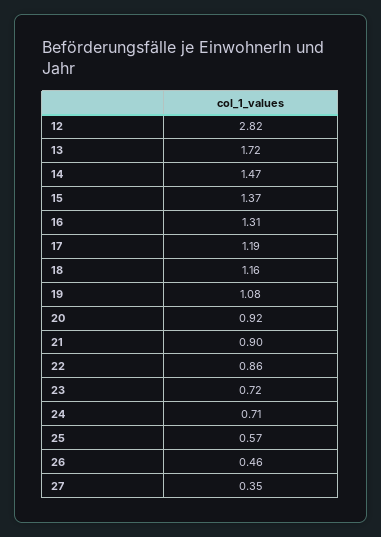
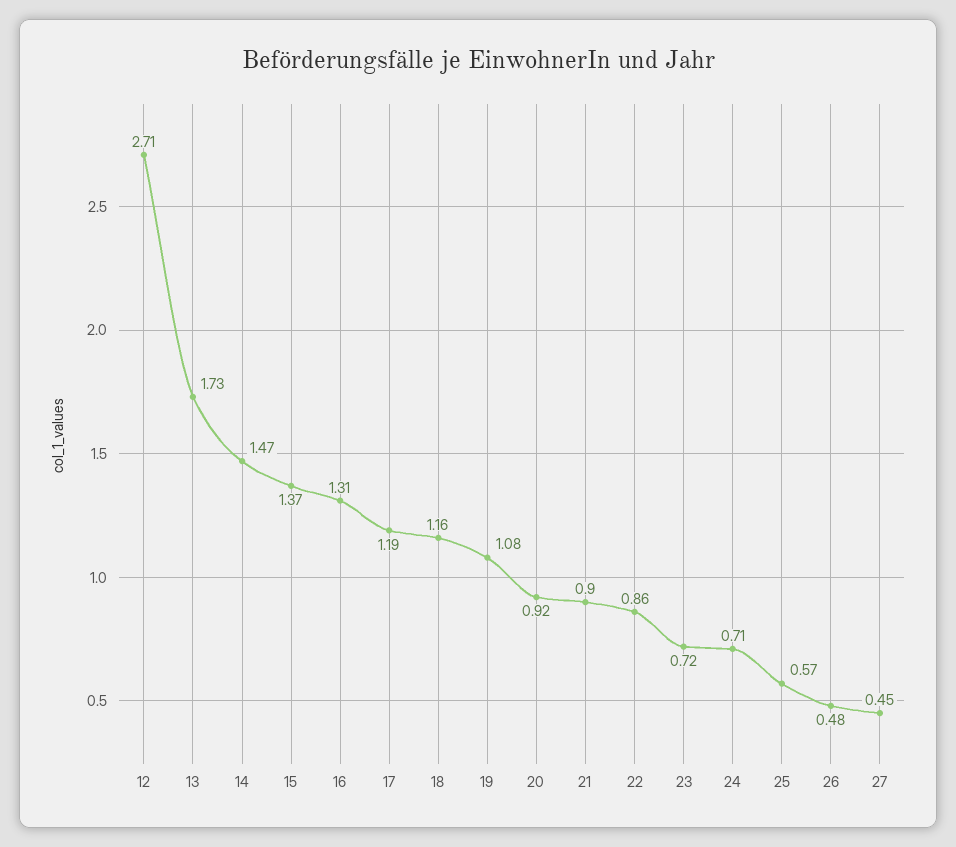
  {
-   "12": 2.82,
+   "12": 2.71,
-   "13": 1.72,
+   "13": 1.73,
    "14": 1.47,
    "15": 1.37,
    "16": 1.31,
    "17": 1.19,
    "18": 1.16,
    "19": 1.08,
    "20": 0.92,
    "21": 0.9,
    "22": 0.86,
    "23": 0.72,
    "24": 0.71,
    "25": 0.57,
-   "26": 0.46,
+   "26": 0.48,
-   "27": 0.35
+   "27": 0.45
  }

